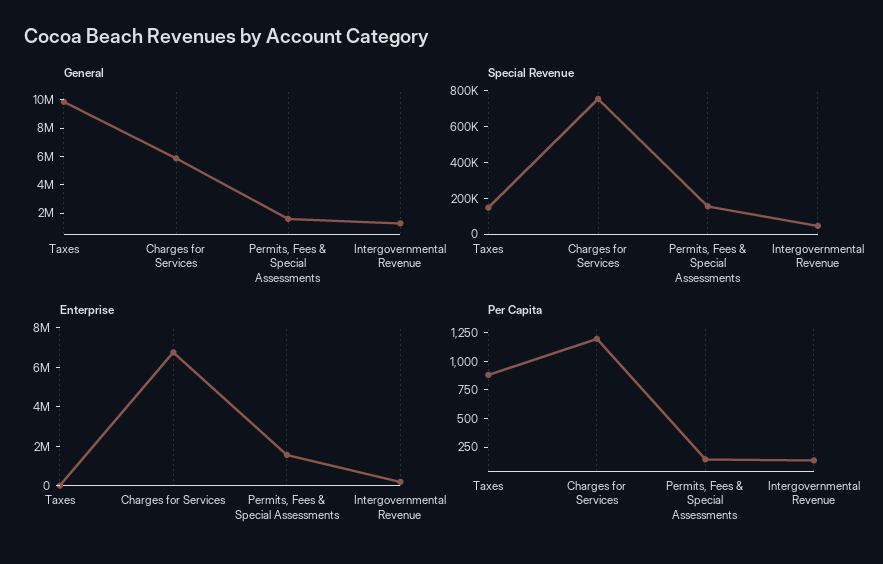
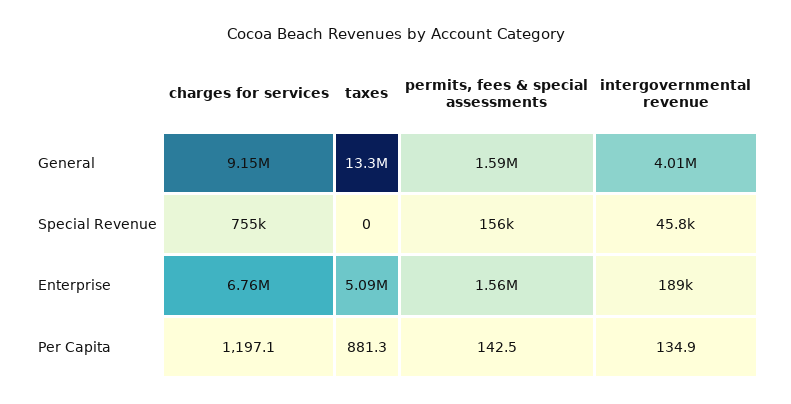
  {
    "General": {
-     "Taxes": 10000000,
+     "Taxes": 13300000,
-     "Charges for Services": 6000000,
+     "Charges for Services": 9150000,
      "Permits, Fees & Special Assessments": 1590000,
-     "Intergovernmental Revenue": 1000000
+     "Intergovernmental Revenue": 4010000
    },
    "Special Revenue": {
-     "Taxes": 150000,
+     "Taxes": 0,
      "Charges for Services": 755000,
      "Permits, Fees & Special Assessments": 156000,
      "Intergovernmental Revenue": 45800
    },
    "Enterprise": {
-     "Taxes": 0,
+     "Taxes": 5090000,
      "Charges for Services": 6760000,
      "Permits, Fees & Special Assessments": 1560000,
      "Intergovernmental Revenue": 189000
    },
    "Per Capita": {
      "Taxes": 881.3,
      "Charges for Services": 1197.1,
      "Permits, Fees & Special Assessments": 142.5,
      "Intergovernmental Revenue": 134.9
    }
  }

